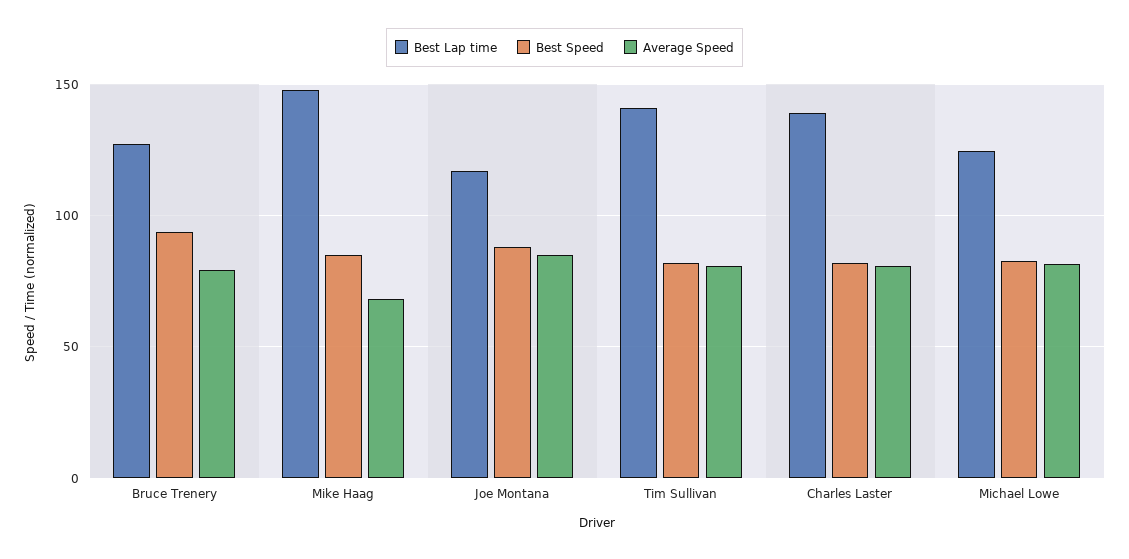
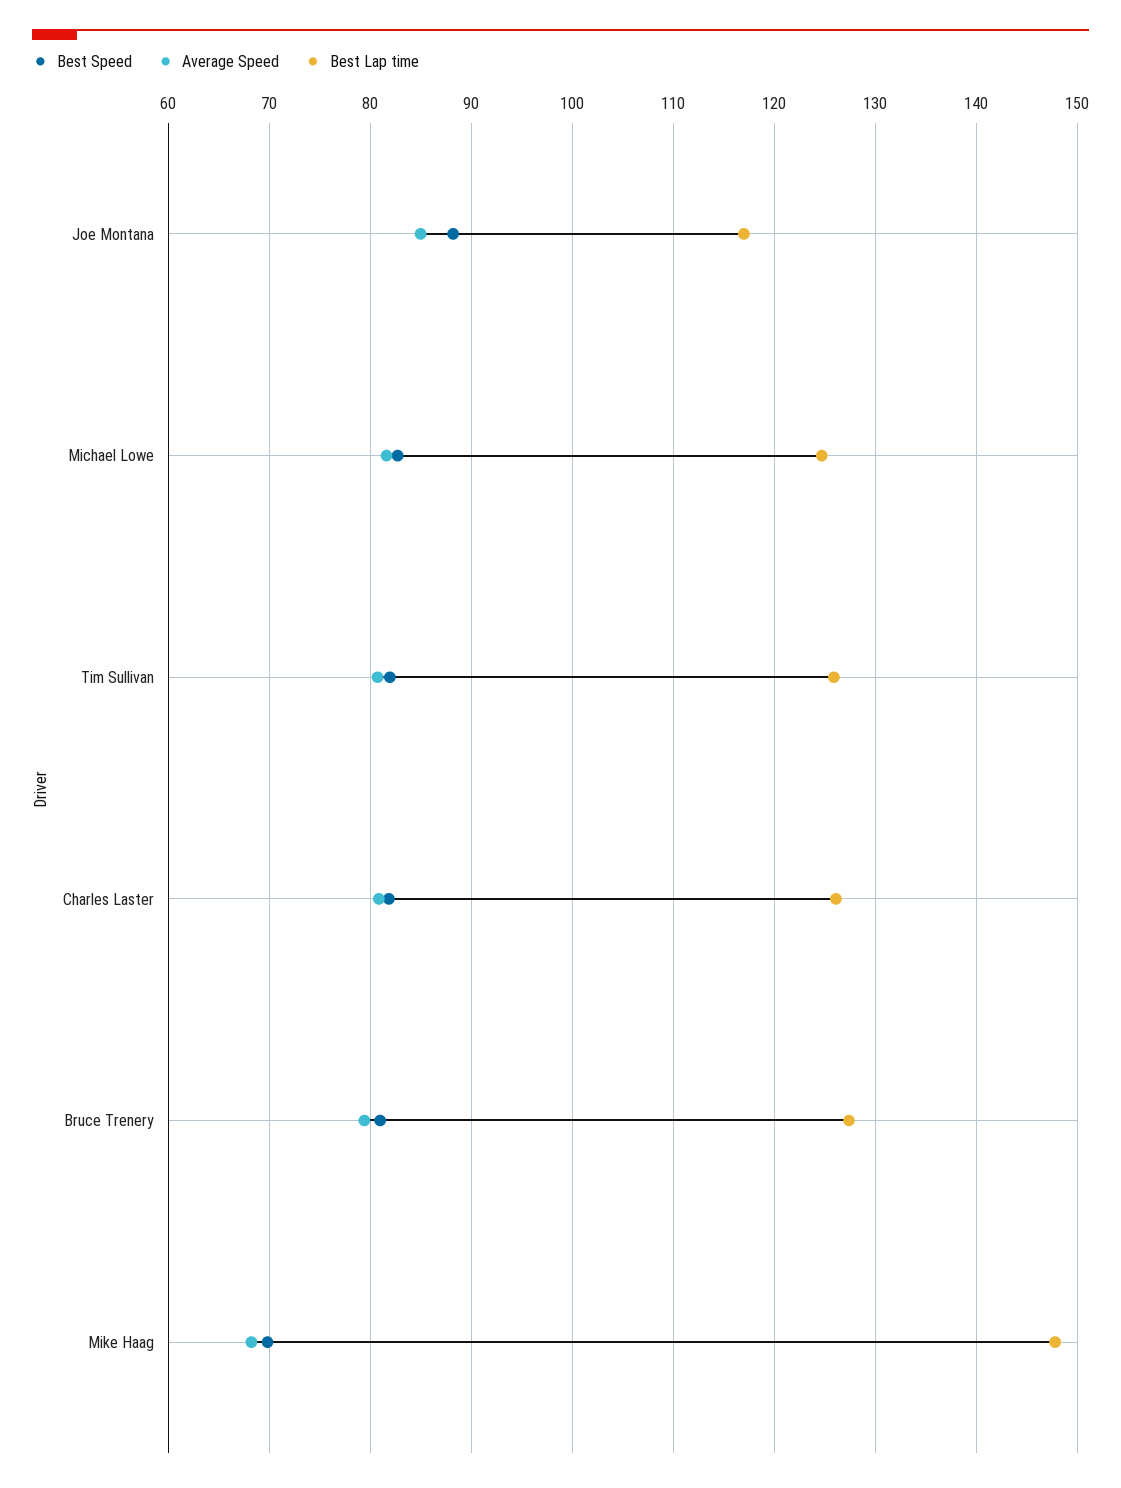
  {
    "Best Lap time": {
      "Bruce Trenery": 127,
      "Mike Haag": 148,
      "Joe Montana": 117,
-     "Tim Sullivan": 140,
+     "Tim Sullivan": 126,
-     "Charles Laster": 140,
+     "Charles Laster": 126,
      "Michael Lowe": 125
    },
    "Best Speed": {
-     "Bruce Trenery": 95,
+     "Bruce Trenery": 81,
-     "Mike Haag": 85,
+     "Mike Haag": 70,
      "Joe Montana": 88,
      "Tim Sullivan": 82,
      "Charles Laster": 82,
      "Michael Lowe": 83
    },
    "Average Speed": {
      "Bruce Trenery": 79,
      "Mike Haag": 68,
      "Joe Montana": 85,
      "Tim Sullivan": 81,
      "Charles Laster": 81,
      "Michael Lowe": 82
    }
  }

